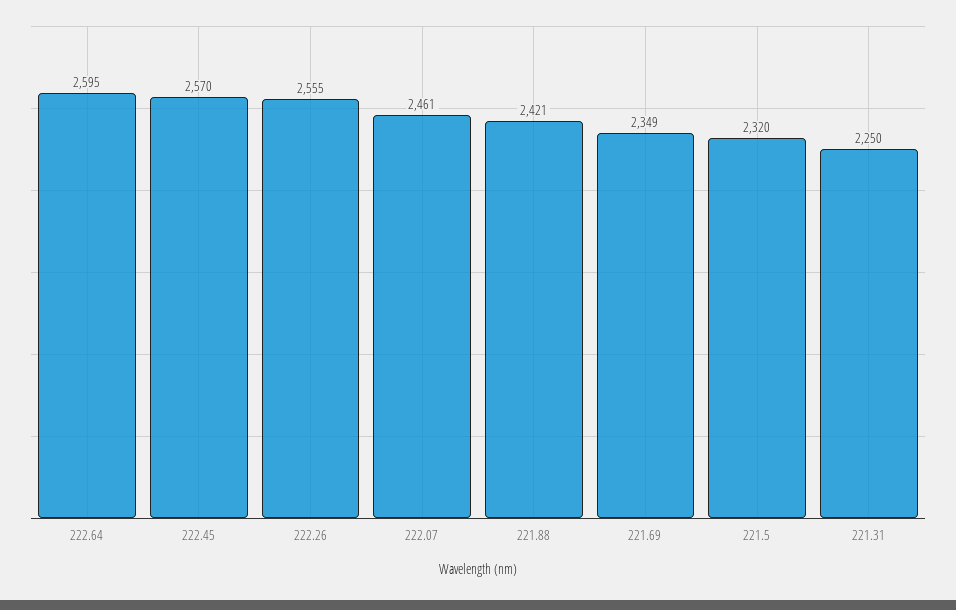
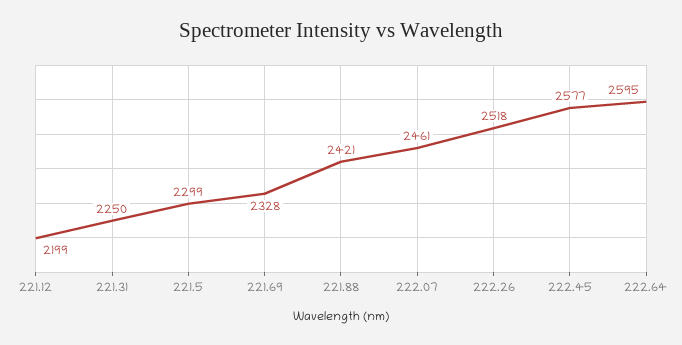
  {
    "222.64": 2595,
-   "222.45": 2570,
+   "222.45": 2577,
-   "222.26": 2555,
+   "222.26": 2518,
    "222.07": 2461,
    "221.88": 2421,
-   "221.69": 2349,
+   "221.69": 2328,
-   "221.5": 2320,
+   "221.5": 2299,
-   "221.31": 2250
+   "221.31": 2250,
+   "221.12": 2199
  }

